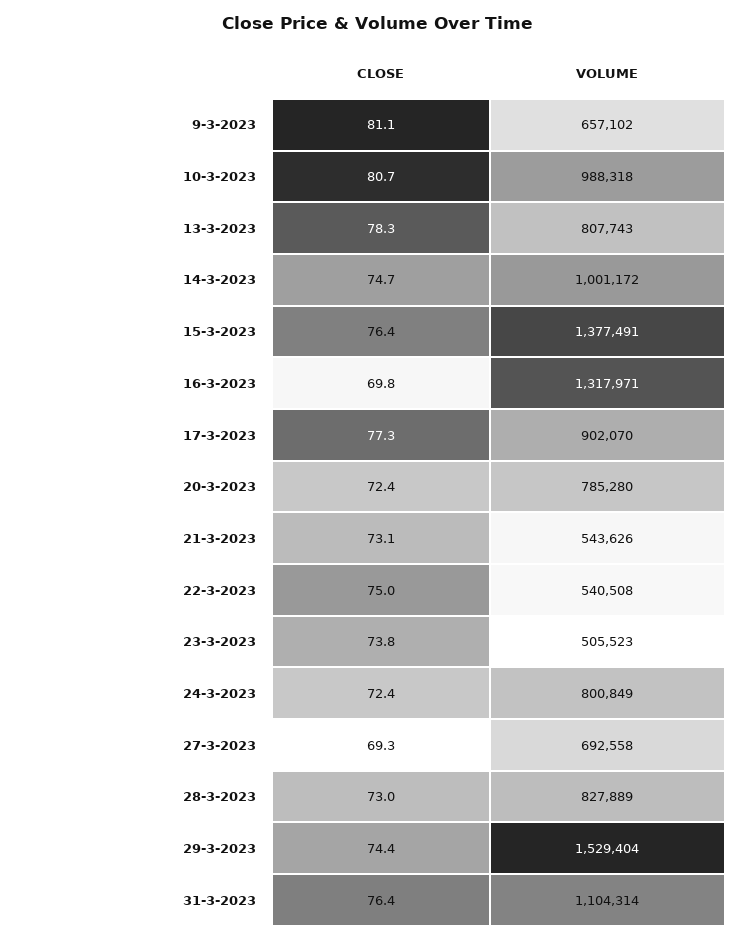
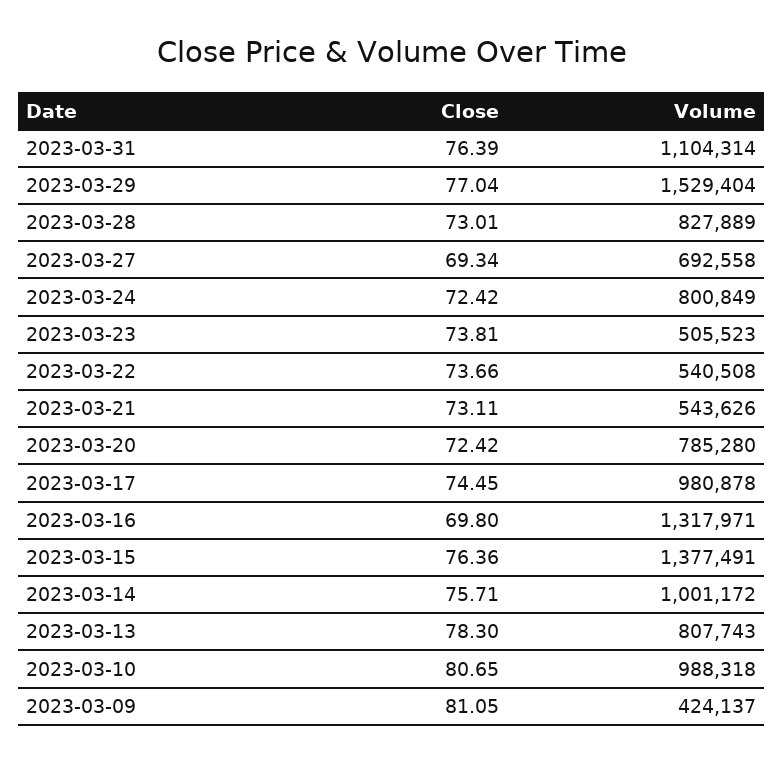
  {
    "CLOSE": {
      "9-3-2023": 81.05,
      "10-3-2023": 80.65,
      "13-3-2023": 78.3,
-     "14-3-2023": 74.7,
+     "14-3-2023": 75.71,
      "15-3-2023": 76.36,
      "16-3-2023": 69.8,
-     "17-3-2023": 77.3,
+     "17-3-2023": 74.45,
      "20-3-2023": 72.42,
      "21-3-2023": 73.11,
-     "22-3-2023": 75,
+     "22-3-2023": 73.66,
      "23-3-2023": 73.81,
      "24-3-2023": 72.42,
      "27-3-2023": 69.34,
      "28-3-2023": 73.01,
-     "29-3-2023": 74.4,
+     "29-3-2023": 77.04,
      "31-3-2023": 76.39
    },
    "VOLUME": {
-     "9-3-2023": 657102,
+     "9-3-2023": 424137,
      "10-3-2023": 988318,
      "13-3-2023": 807743,
      "14-3-2023": 1001172,
      "15-3-2023": 1377491,
      "16-3-2023": 1317971,
-     "17-3-2023": 902070,
+     "17-3-2023": 980878,
      "20-3-2023": 785280,
      "21-3-2023": 543626,
      "22-3-2023": 540508,
      "23-3-2023": 505523,
      "24-3-2023": 800849,
      "27-3-2023": 692558,
      "28-3-2023": 827889,
      "29-3-2023": 1529404,
      "31-3-2023": 1104314
    }
  }

